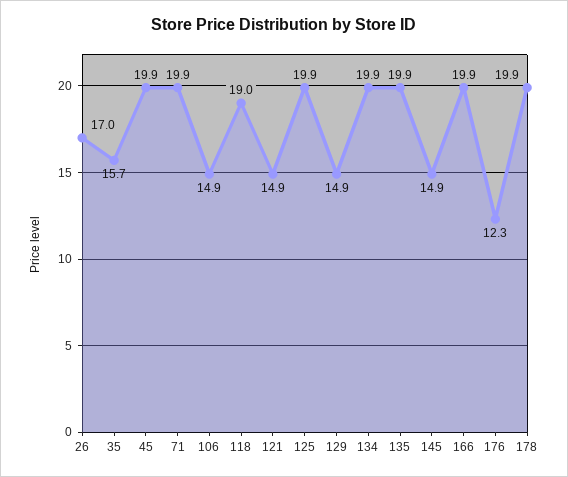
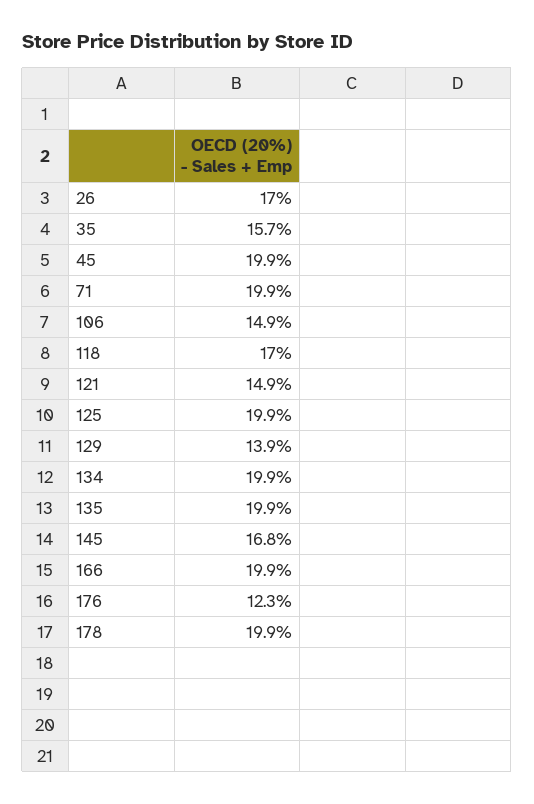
  {
    "26": 17,
    "35": 15.7,
    "45": 19.9,
    "71": 19.9,
    "106": 14.9,
-   "118": 19,
+   "118": 17,
    "121": 14.9,
    "125": 19.9,
-   "129": 14.9,
+   "129": 13.9,
    "134": 19.9,
    "135": 19.9,
-   "145": 14.9,
+   "145": 16.8,
    "166": 19.9,
    "176": 12.3,
    "178": 19.9
  }

